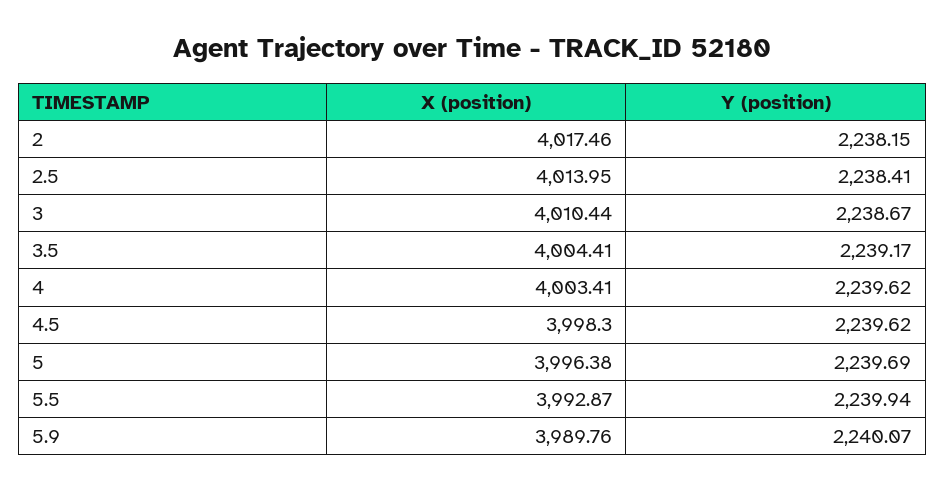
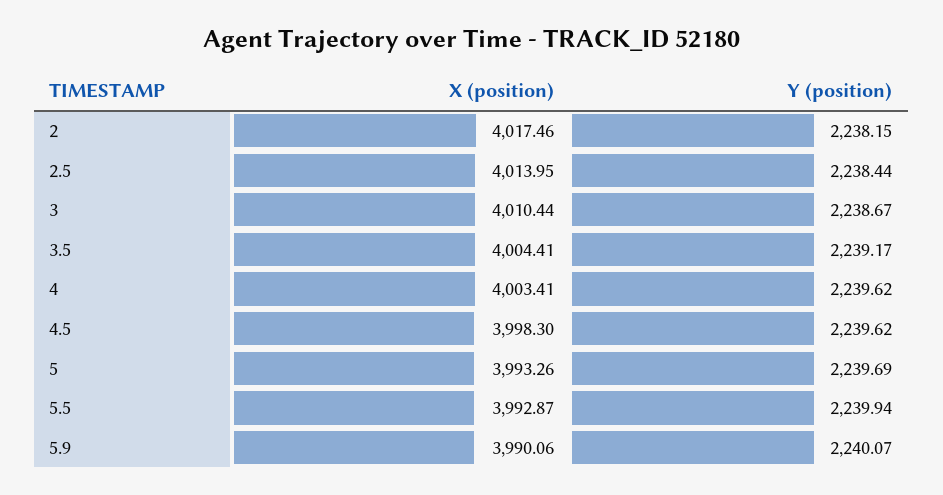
  {
    "X (position)": {
      "2": 4017.46,
      "2.5": 4013.95,
      "3": 4010.44,
      "3.5": 4004.41,
      "4": 4003.41,
      "4.5": 3998.3,
-     "5": 3996.38,
+     "5": 3993.26,
      "5.5": 3992.87,
-     "5.9": 3989.76
+     "5.9": 3990.06
    },
    "Y (position)": {
      "2": 2238.15,
-     "2.5": 2238.41,
+     "2.5": 2238.44,
      "3": 2238.67,
      "3.5": 2239.17,
      "4": 2239.62,
      "4.5": 2239.62,
      "5": 2239.69,
      "5.5": 2239.94,
      "5.9": 2240.07
    }
  }

